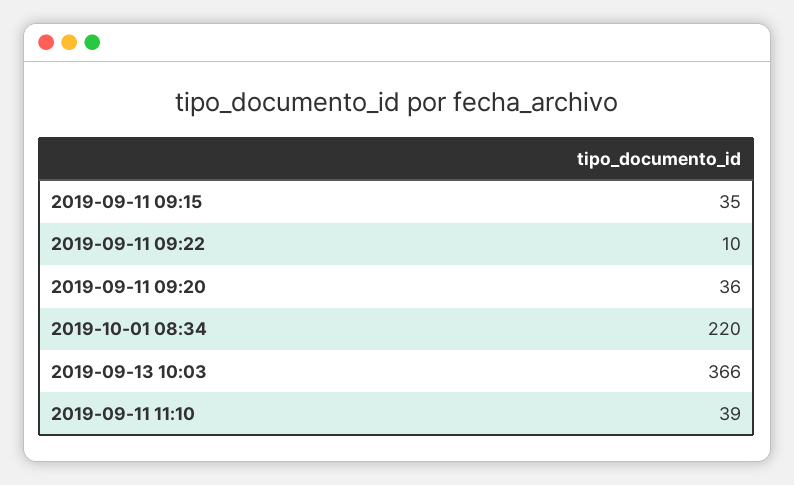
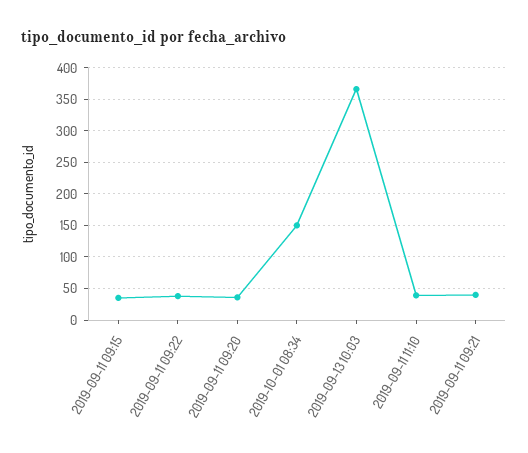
  {
    "2019-09-11 09:15": 35,
-   "2019-09-11 09:22": 10,
+   "2019-09-11 09:22": 40,
    "2019-09-11 09:20": 36,
-   "2019-10-01 08:34": 220,
+   "2019-10-01 08:34": 150,
    "2019-09-13 10:03": 366,
-   "2019-09-11 11:10": 39
+   "2019-09-11 11:10": 39,
+   "2019-09-11 09:21": 40
  }

